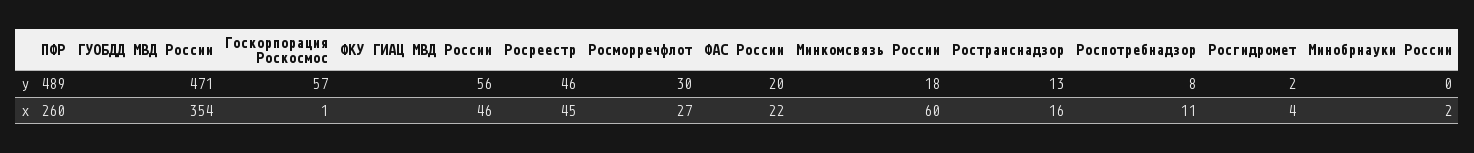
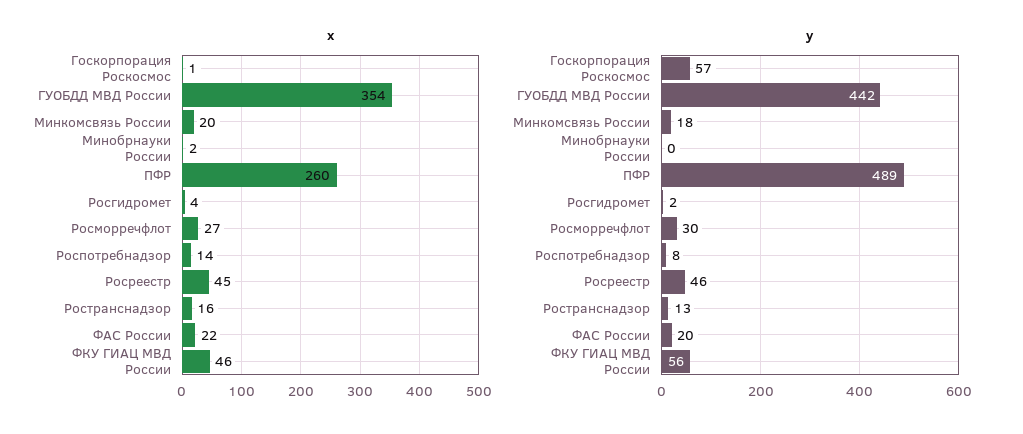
  {
    "y": {
      "ПФР": 489,
-     "ГУОБДД МВД России": 471,
+     "ГУОБДД МВД России": 442,
      "Госкорпорация Роскосмос": 57,
      "ФКУ ГИАЦ МВД России": 56,
      "Росреестр": 46,
      "Росморречфлот": 30,
      "ФАС России": 20,
      "Минкомсвязь России": 18,
      "Ространснадзор": 13,
      "Роспотребнадзор": 8,
      "Росгидромет": 2,
      "Минобрнауки России": 0
    },
    "x": {
      "ПФР": 260,
      "ГУОБДД МВД России": 354,
      "Госкорпорация Роскосмос": 1,
      "ФКУ ГИАЦ МВД России": 46,
      "Росреестр": 45,
      "Росморречфлот": 27,
      "ФАС России": 22,
-     "Минкомсвязь России": 60,
+     "Минкомсвязь России": 20,
      "Ространснадзор": 16,
-     "Роспотребнадзор": 11,
+     "Роспотребнадзор": 14,
      "Росгидромет": 4,
      "Минобрнауки России": 2
    }
  }

